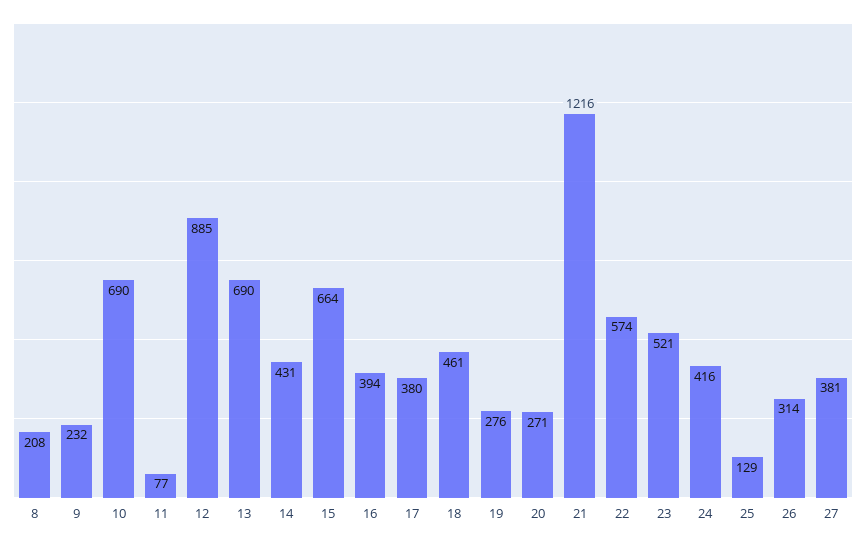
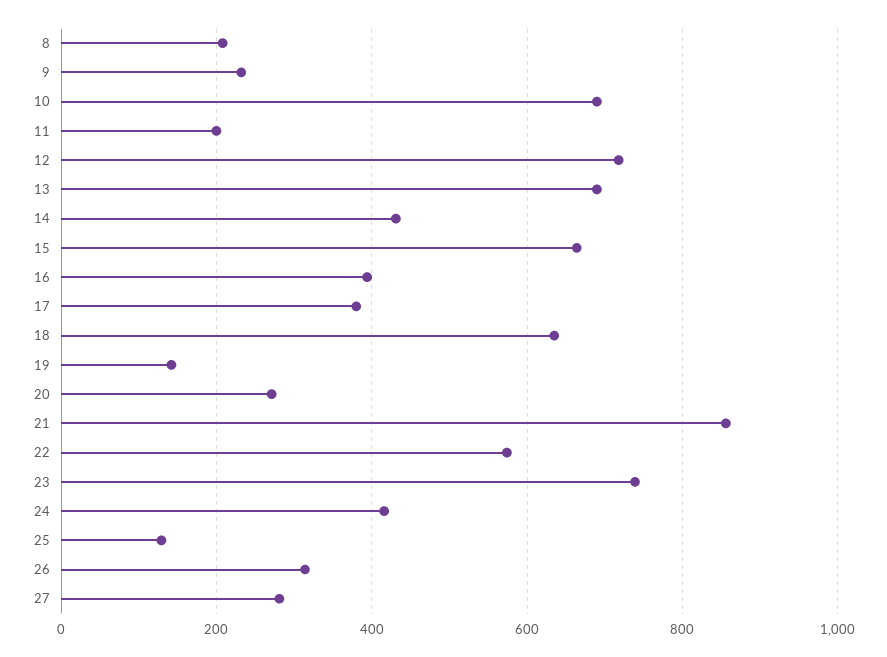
  {
    "8": 208,
    "9": 232,
    "10": 690,
-   "11": 77,
+   "11": 200,
-   "12": 885,
+   "12": 720,
    "13": 690,
    "14": 431,
    "15": 664,
    "16": 394,
    "17": 380,
-   "18": 461,
+   "18": 640,
-   "19": 276,
+   "19": 140,
    "20": 271,
-   "21": 1216,
+   "21": 860,
    "22": 574,
-   "23": 521,
+   "23": 740,
    "24": 416,
    "25": 129,
    "26": 314,
-   "27": 381
+   "27": 280
  }

